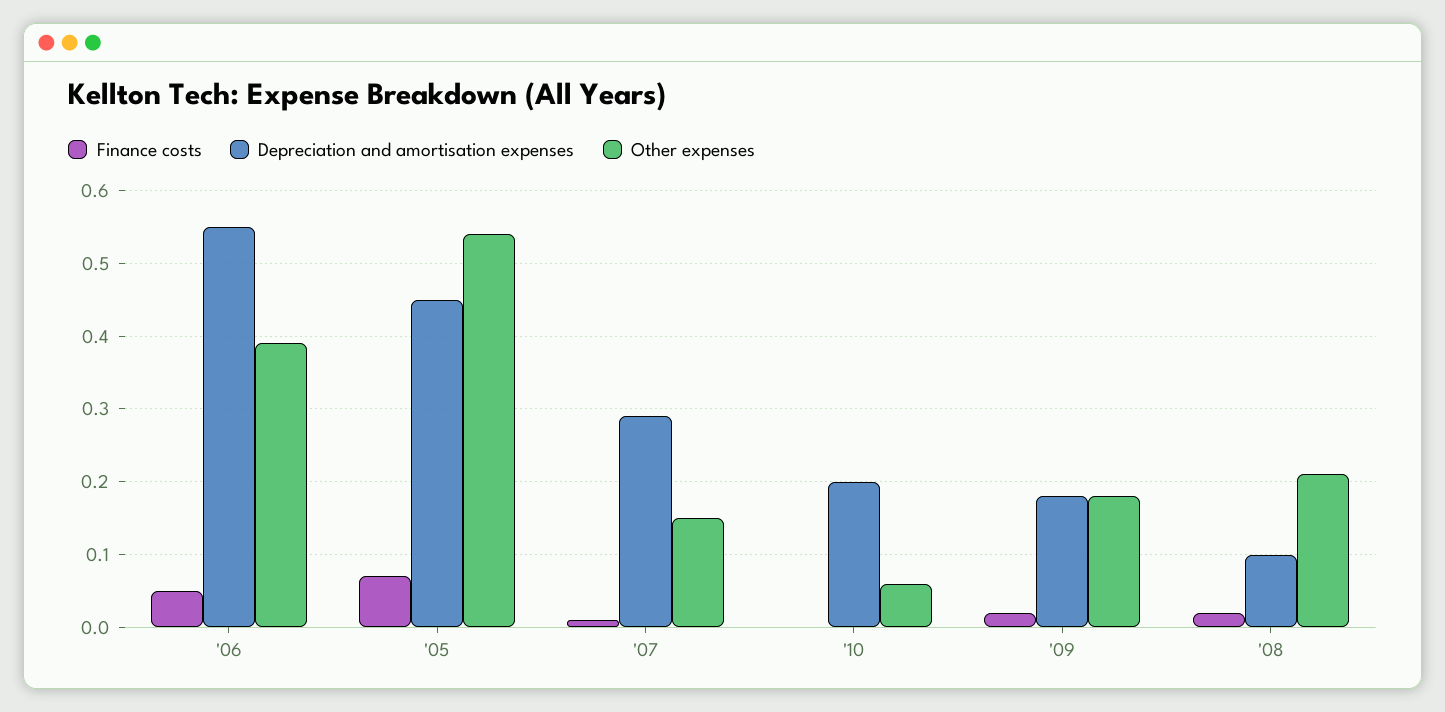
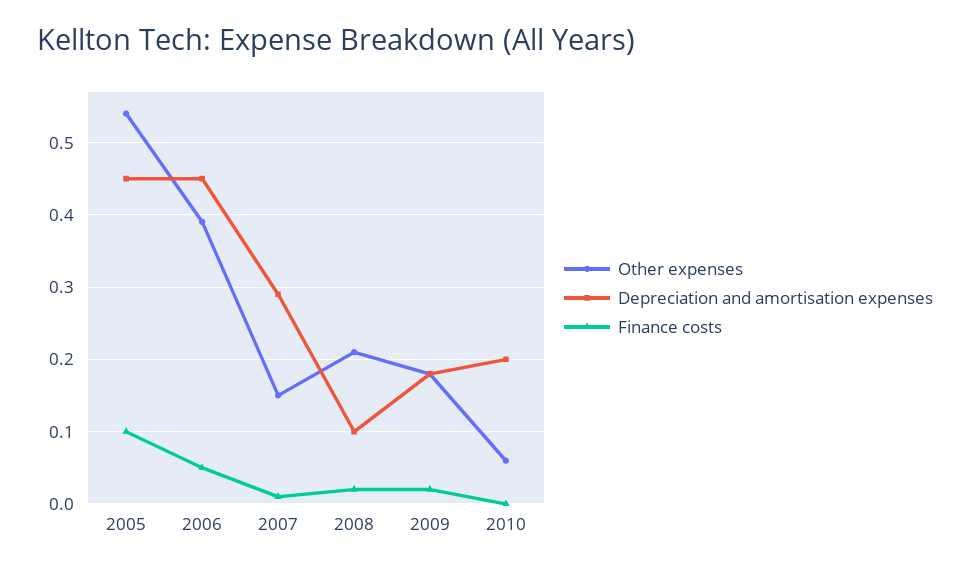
  {
    "Finance costs": {
      "'06": 0.05,
-     "'05": 0.07,
+     "'05": 0.1,
      "'07": 0.01,
      "'10": 0,
      "'09": 0.02,
      "'08": 0.02
    },
    "Depreciation and amortisation expenses": {
-     "'06": 0.55,
+     "'06": 0.45,
      "'05": 0.45,
      "'07": 0.29,
      "'10": 0.2,
      "'09": 0.18,
      "'08": 0.1
    },
    "Other expenses": {
      "'06": 0.39,
      "'05": 0.54,
      "'07": 0.15,
      "'10": 0.06,
      "'09": 0.18,
      "'08": 0.21
    }
  }

